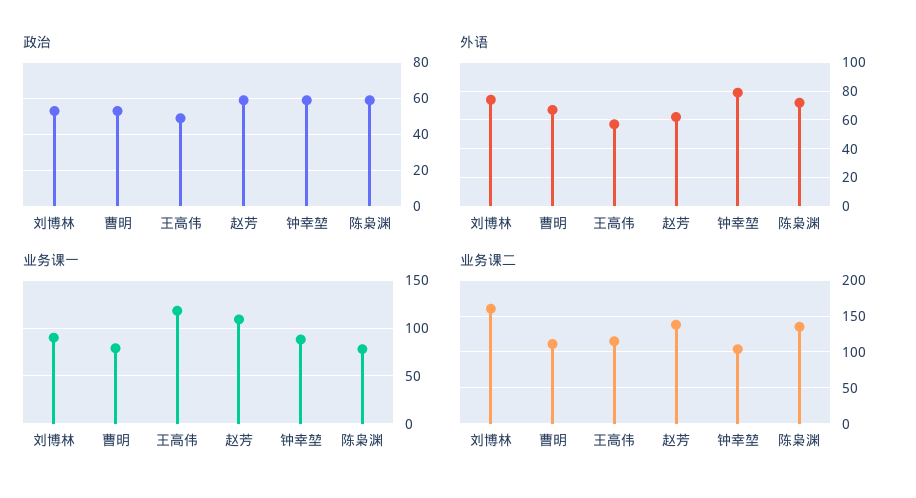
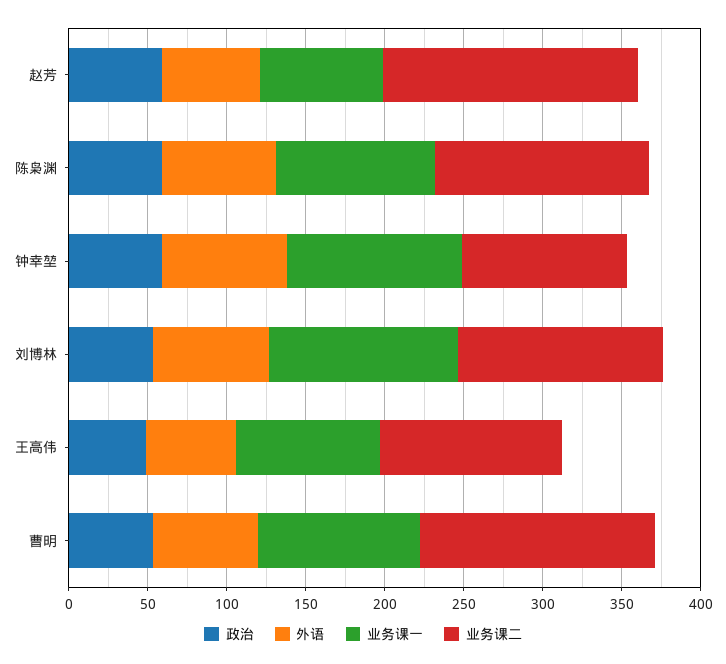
  {
    "政治": {
      "刘博林": 55,
      "曹明": 55,
      "王高伟": 50,
      "赵芳": 60,
      "钟幸堃": 60,
      "陈枭渊": 60
    },
    "外语": {
      "刘博林": 75,
      "曹明": 65,
      "王高伟": 55,
      "赵芳": 60,
      "钟幸堃": 80,
      "陈枭渊": 70
    },
    "业务课一": {
-     "刘博林": 90,
+     "刘博林": 120,
-     "曹明": 80,
+     "曹明": 100,
-     "王高伟": 120,
+     "王高伟": 90,
-     "赵芳": 110,
+     "赵芳": 80,
-     "钟幸堃": 90,
+     "钟幸堃": 110,
-     "陈枭渊": 80
+     "陈枭渊": 100
    },
    "业务课二": {
-     "刘博林": 160,
+     "刘博林": 130,
-     "曹明": 110,
+     "曹明": 150,
      "王高伟": 120,
-     "赵芳": 140,
+     "赵芳": 160,
      "钟幸堃": 100,
      "陈枭渊": 140
    }
  }

